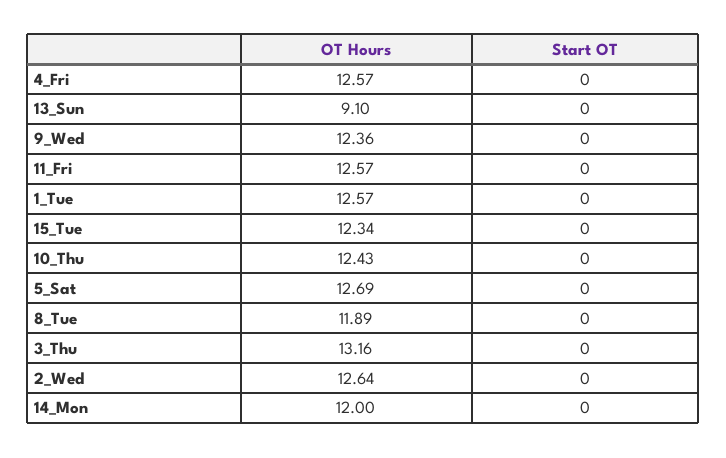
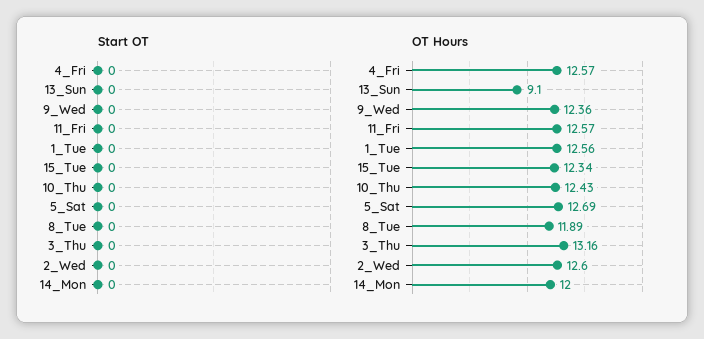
  {
    "OT Hours": {
      "4_Fri": 12.57,
      "13_Sun": 9.1,
      "9_Wed": 12.36,
      "11_Fri": 12.57,
-     "1_Tue": 12.57,
+     "1_Tue": 12.56,
      "15_Tue": 12.34,
      "10_Thu": 12.43,
      "5_Sat": 12.69,
      "8_Tue": 11.89,
      "3_Thu": 13.16,
-     "2_Wed": 12.64,
+     "2_Wed": 12.6,
      "14_Mon": 12
    },
    "Start OT": {
      "4_Fri": 0,
      "13_Sun": 0,
      "9_Wed": 0,
      "11_Fri": 0,
      "1_Tue": 0,
      "15_Tue": 0,
      "10_Thu": 0,
      "5_Sat": 0,
      "8_Tue": 0,
      "3_Thu": 0,
      "2_Wed": 0,
      "14_Mon": 0
    }
  }

